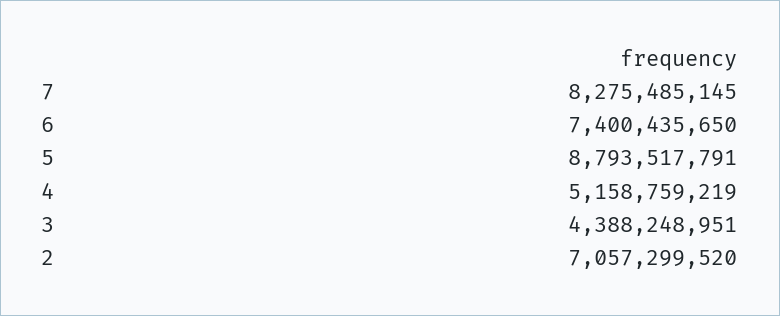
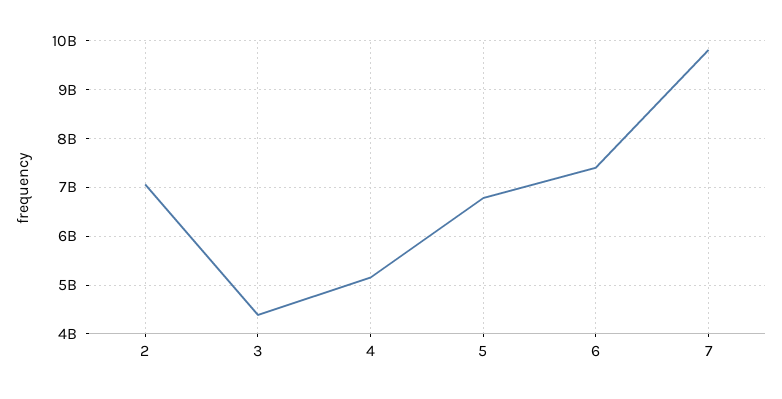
  {
-   "7": 8275485145,
+   "7": 9800000000,
    "6": 7400435650,
-   "5": 8793517791,
+   "5": 6800000000,
    "4": 5158759219,
    "3": 4388248951,
    "2": 7057299520
  }

